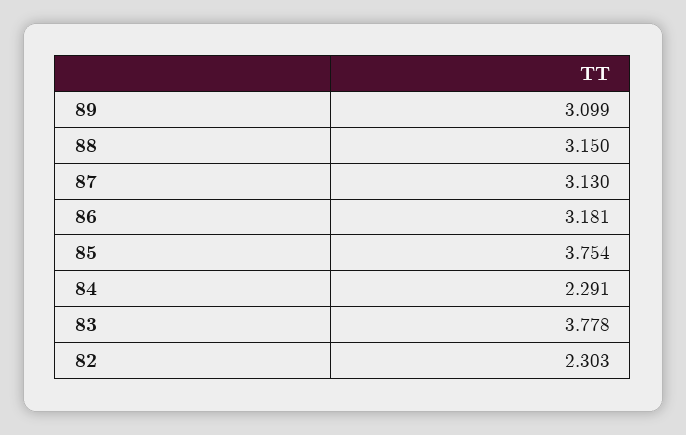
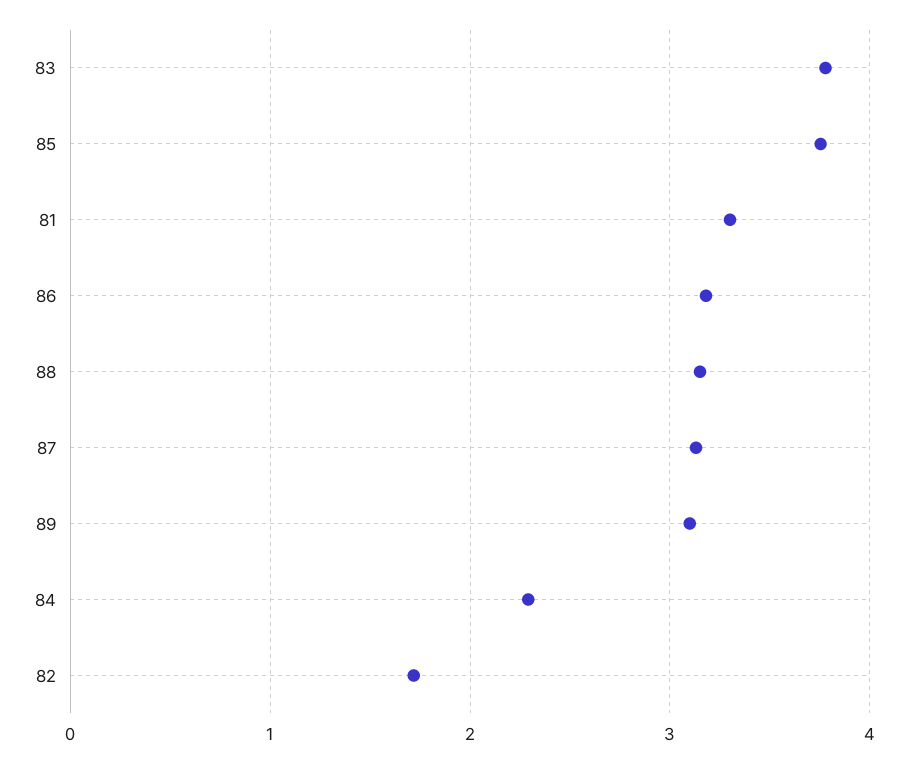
  {
    "89": 3.099,
    "88": 3.15,
    "87": 3.13,
    "86": 3.181,
    "85": 3.754,
    "84": 2.291,
    "83": 3.778,
-   "82": 2.303
+   "82": 1.7,
+   "81": 3.3
  }

